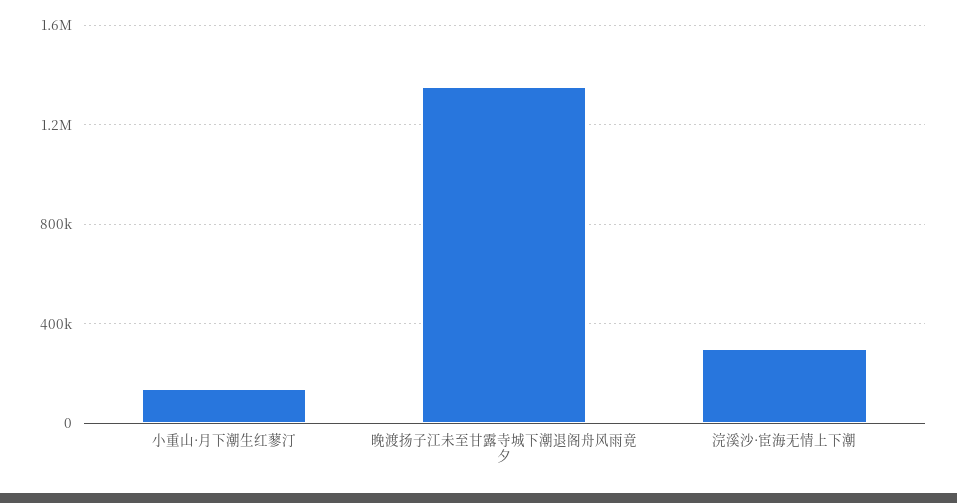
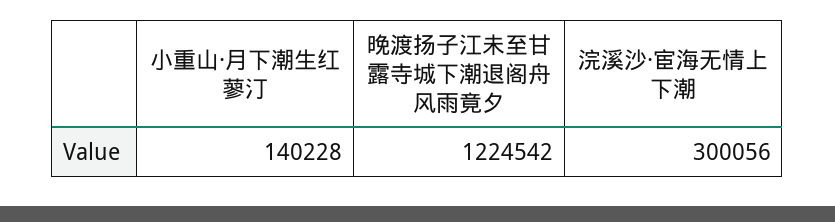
  {
    "小重山·月下潮生红蓼汀": 140228,
-   "晚渡扬子江未至甘露寺城下潮退阁舟风雨竟夕": 1350000,
+   "晚渡扬子江未至甘露寺城下潮退阁舟风雨竟夕": 1224542,
    "浣溪沙·宦海无情上下潮": 300056
  }

